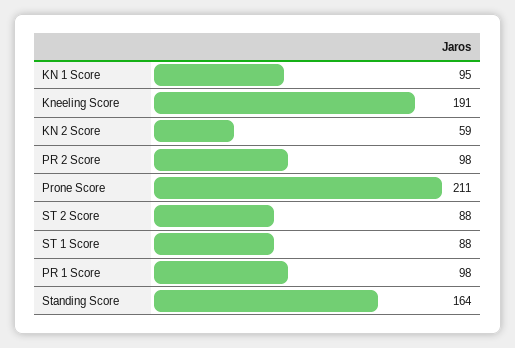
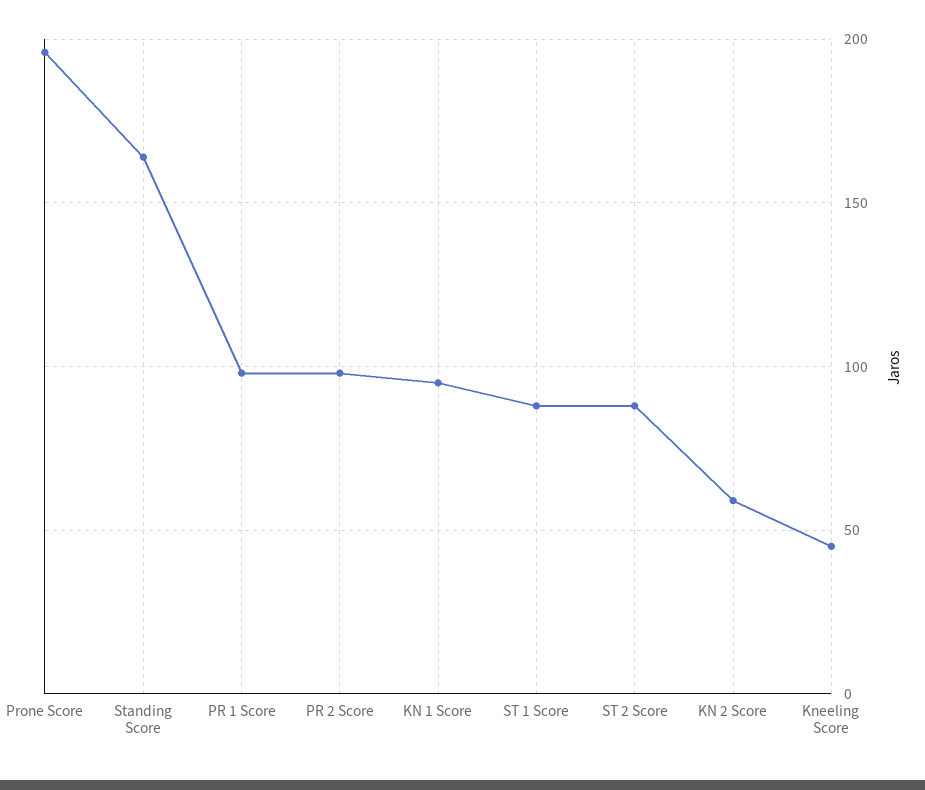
  {
    "KN 1 Score": 95,
-   "Kneeling Score": 191,
+   "Kneeling Score": 45,
    "KN 2 Score": 59,
    "PR 2 Score": 98,
-   "Prone Score": 211,
+   "Prone Score": 195,
    "ST 2 Score": 88,
    "ST 1 Score": 88,
    "PR 1 Score": 98,
    "Standing Score": 164
  }

